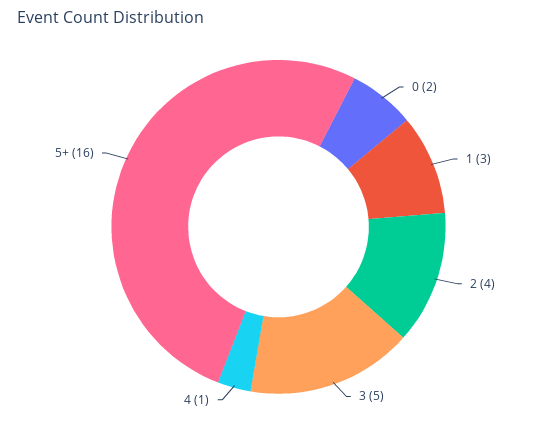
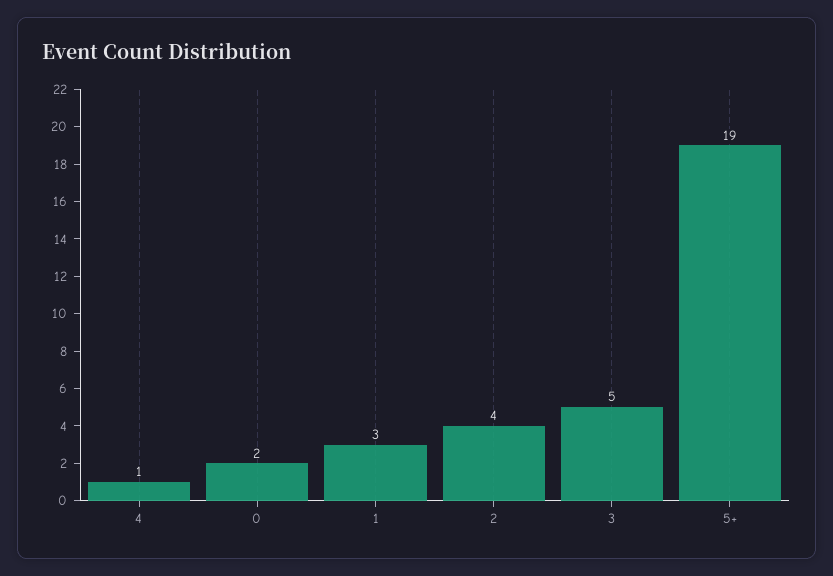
  {
    "0": 2,
    "1": 3,
    "2": 4,
    "3": 5,
    "4": 1,
-   "5+": 16
+   "5+": 19
  }

